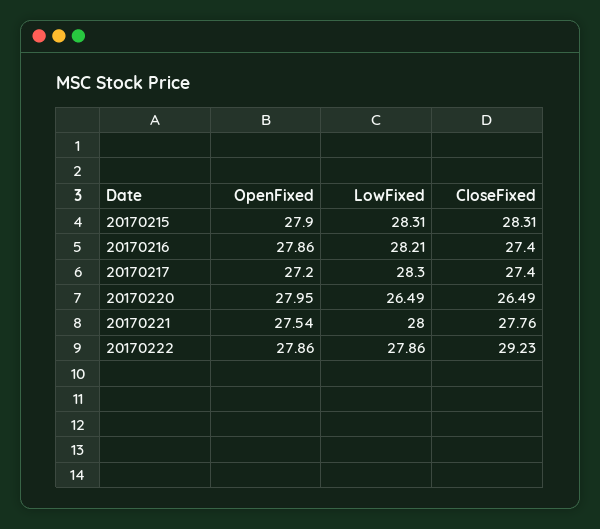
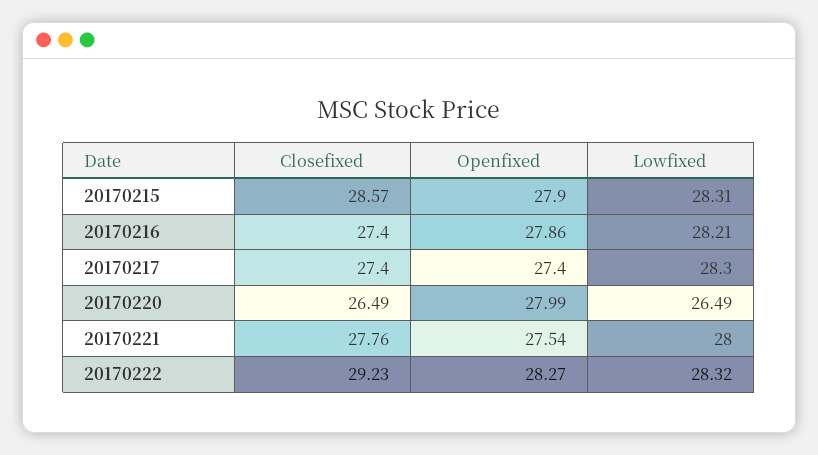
  {
    "OpenFixed": {
      "20170215": 27.9,
      "20170216": 27.86,
-     "20170217": 27.2,
+     "20170217": 27.4,
-     "20170220": 27.95,
+     "20170220": 27.99,
      "20170221": 27.54,
-     "20170222": 27.86
+     "20170222": 28.27
    },
    "LowFixed": {
      "20170215": 28.31,
      "20170216": 28.21,
      "20170217": 28.3,
      "20170220": 26.49,
      "20170221": 28,
-     "20170222": 27.86
+     "20170222": 28.32
    },
    "CloseFixed": {
-     "20170215": 28.31,
+     "20170215": 28.57,
      "20170216": 27.4,
      "20170217": 27.4,
      "20170220": 26.49,
      "20170221": 27.76,
      "20170222": 29.23
    }
  }

